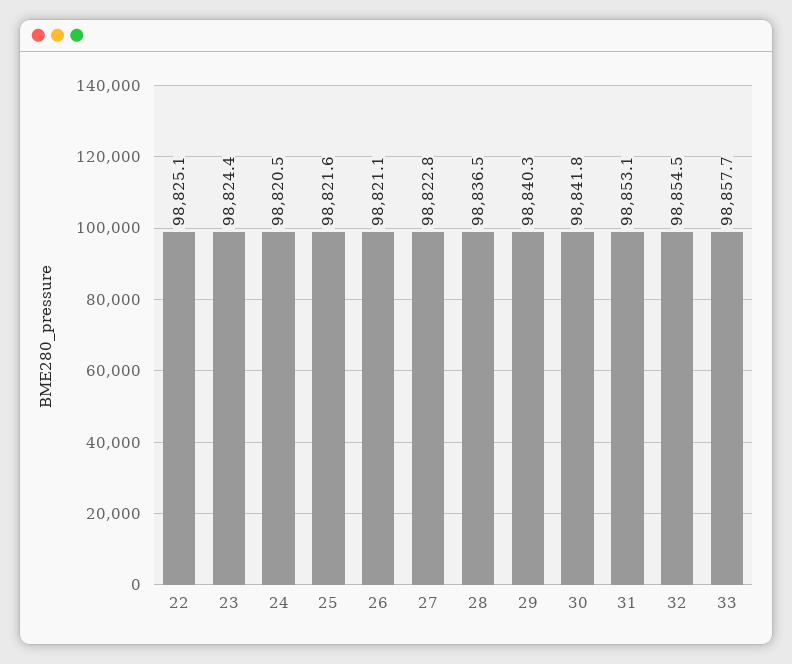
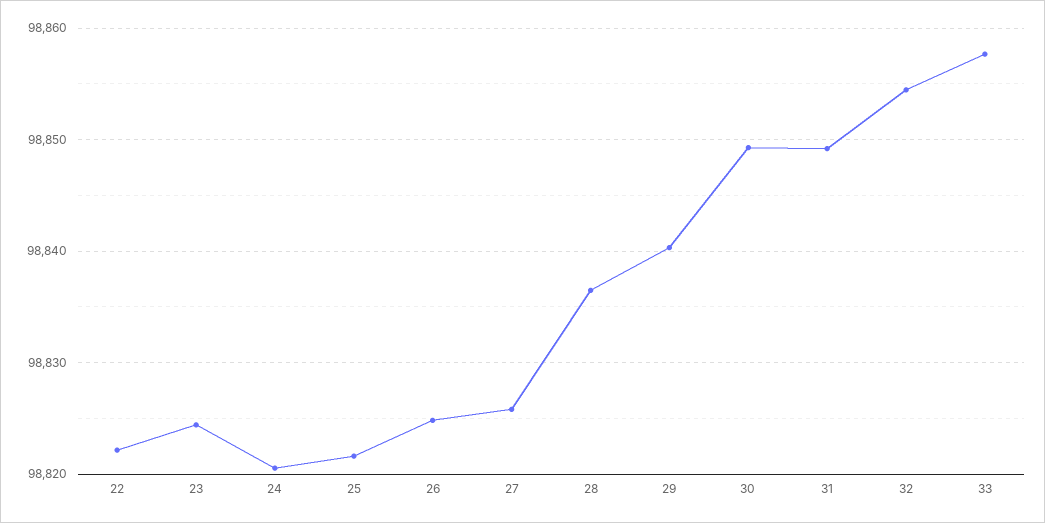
  {
-   "22": 98825.1,
+   "22": 98822,
    "23": 98824.4,
    "24": 98820.5,
    "25": 98821.6,
-   "26": 98821.1,
+   "26": 98825,
-   "27": 98822.8,
+   "27": 98826,
    "28": 98836.5,
    "29": 98840.3,
-   "30": 98841.8,
+   "30": 98849,
-   "31": 98853.1,
+   "31": 98849,
    "32": 98854.5,
    "33": 98857.7
  }

